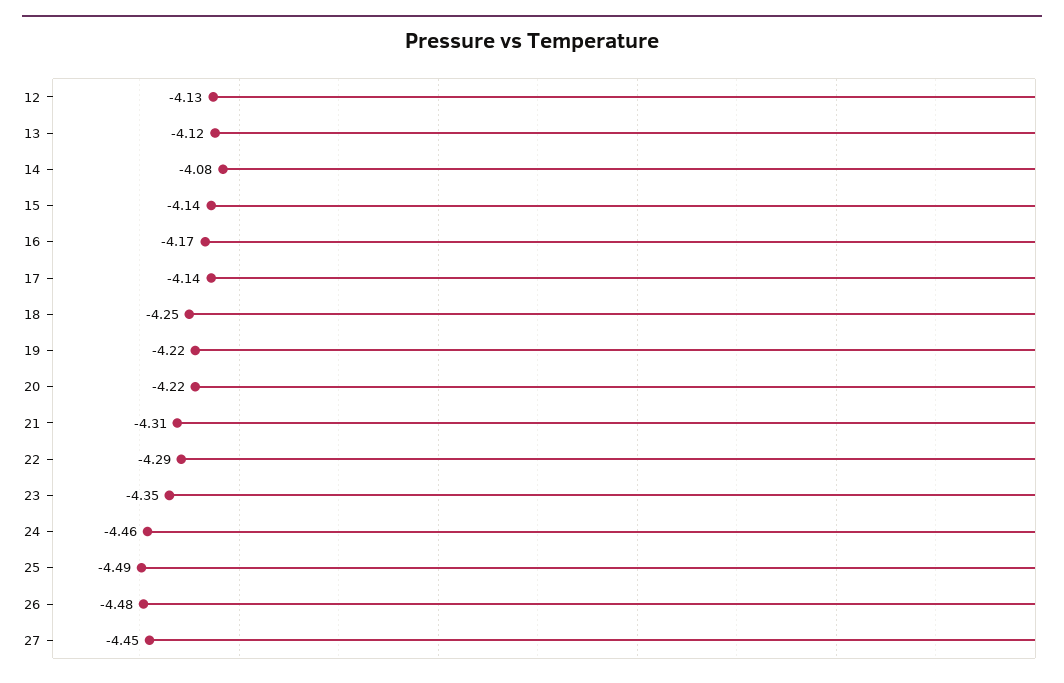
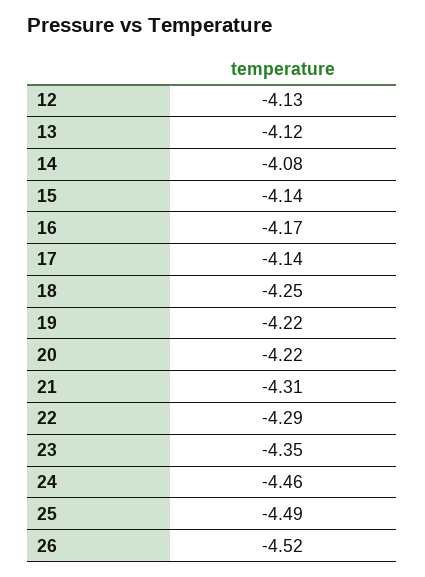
  {
    "12": -4.13,
    "13": -4.12,
    "14": -4.08,
    "15": -4.14,
    "16": -4.17,
    "17": -4.14,
    "18": -4.25,
    "19": -4.22,
    "20": -4.22,
    "21": -4.31,
    "22": -4.29,
    "23": -4.35,
    "24": -4.46,
    "25": -4.49,
-   "26": -4.48,
+   "26": -4.52
-   "27": -4.45
  }

